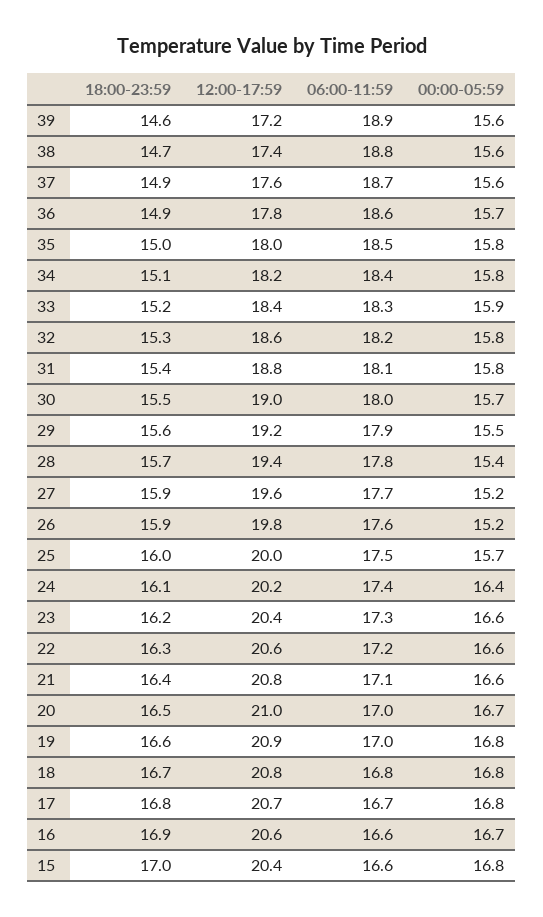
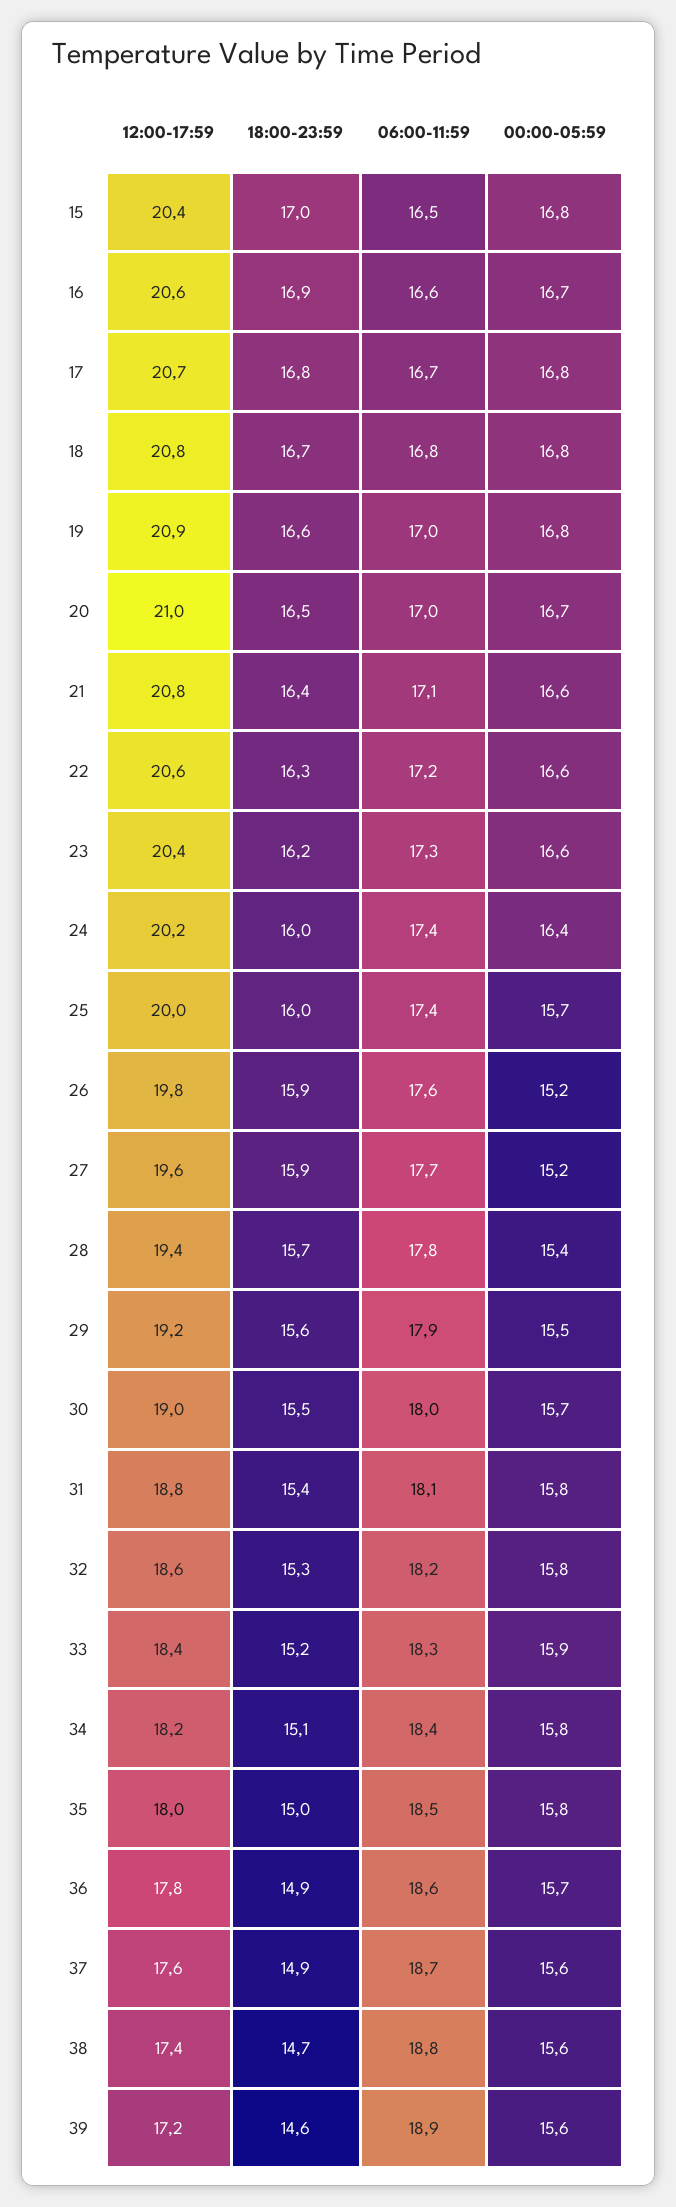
  {
    "18:00-23:59": {
      "39": 14.6,
      "38": 14.7,
      "37": 14.9,
      "36": 14.9,
      "35": 15,
      "34": 15.1,
      "33": 15.2,
      "32": 15.3,
      "31": 15.4,
      "30": 15.5,
      "29": 15.6,
      "28": 15.7,
      "27": 15.9,
      "26": 15.9,
      "25": 16,
-     "24": 16.1,
+     "24": 16,
      "23": 16.2,
      "22": 16.3,
      "21": 16.4,
      "20": 16.5,
      "19": 16.6,
      "18": 16.7,
      "17": 16.8,
      "16": 16.9,
      "15": 17
    },
    "12:00-17:59": {
      "39": 17.2,
      "38": 17.4,
      "37": 17.6,
      "36": 17.8,
      "35": 18,
      "34": 18.2,
      "33": 18.4,
      "32": 18.6,
      "31": 18.8,
      "30": 19,
      "29": 19.2,
      "28": 19.4,
      "27": 19.6,
      "26": 19.8,
      "25": 20,
      "24": 20.2,
      "23": 20.4,
      "22": 20.6,
      "21": 20.8,
      "20": 21,
      "19": 20.9,
      "18": 20.8,
      "17": 20.7,
      "16": 20.6,
      "15": 20.4
    },
    "06:00-11:59": {
      "39": 18.9,
      "38": 18.8,
      "37": 18.7,
      "36": 18.6,
      "35": 18.5,
      "34": 18.4,
      "33": 18.3,
      "32": 18.2,
      "31": 18.1,
      "30": 18,
      "29": 17.9,
      "28": 17.8,
      "27": 17.7,
      "26": 17.6,
-     "25": 17.5,
+     "25": 17.4,
      "24": 17.4,
      "23": 17.3,
      "22": 17.2,
      "21": 17.1,
      "20": 17,
      "19": 17,
      "18": 16.8,
      "17": 16.7,
      "16": 16.6,
-     "15": 16.6
+     "15": 16.5
    },
    "00:00-05:59": {
      "39": 15.6,
      "38": 15.6,
      "37": 15.6,
      "36": 15.7,
      "35": 15.8,
      "34": 15.8,
      "33": 15.9,
      "32": 15.8,
      "31": 15.8,
      "30": 15.7,
      "29": 15.5,
      "28": 15.4,
      "27": 15.2,
      "26": 15.2,
      "25": 15.7,
      "24": 16.4,
      "23": 16.6,
      "22": 16.6,
      "21": 16.6,
      "20": 16.7,
      "19": 16.8,
      "18": 16.8,
      "17": 16.8,
      "16": 16.7,
      "15": 16.8
    }
  }

